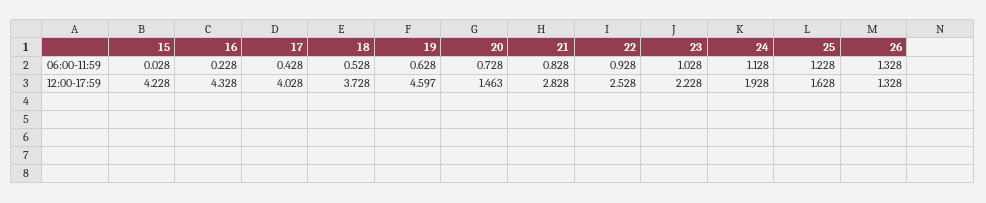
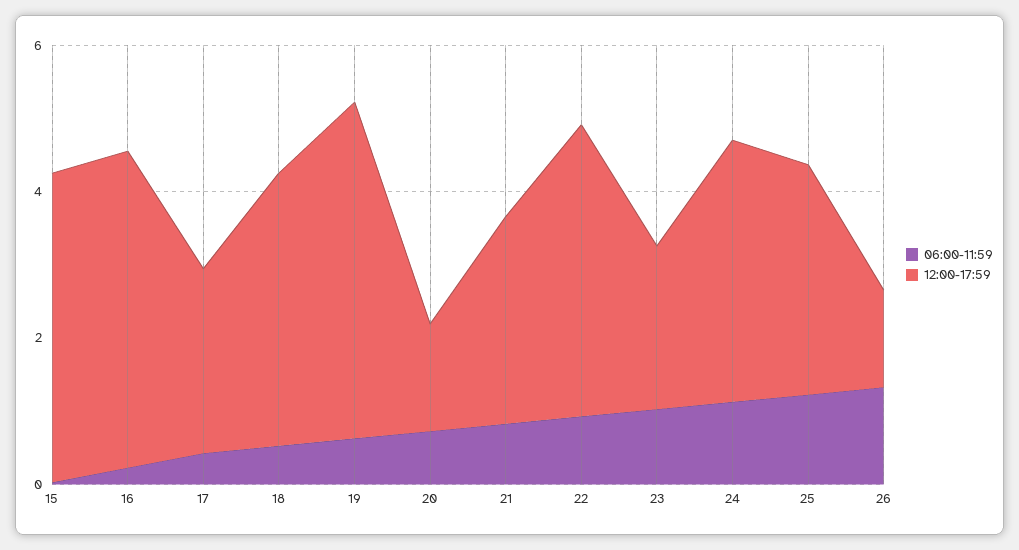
  {
    "06:00-11:59": {
      "15": 0.028,
      "16": 0.228,
      "17": 0.428,
      "18": 0.528,
      "19": 0.628,
      "20": 0.728,
      "21": 0.828,
      "22": 0.928,
      "23": 1.028,
      "24": 1.128,
      "25": 1.228,
      "26": 1.328
    },
    "12:00-17:59": {
      "15": 4.228,
      "16": 4.328,
-     "17": 4.028,
+     "17": 2.5,
      "18": 3.728,
      "19": 4.597,
      "20": 1.463,
      "21": 2.828,
-     "22": 2.528,
+     "22": 4,
      "23": 2.228,
-     "24": 1.928,
+     "24": 3.5,
-     "25": 1.628,
+     "25": 3,
      "26": 1.328
    }
  }

